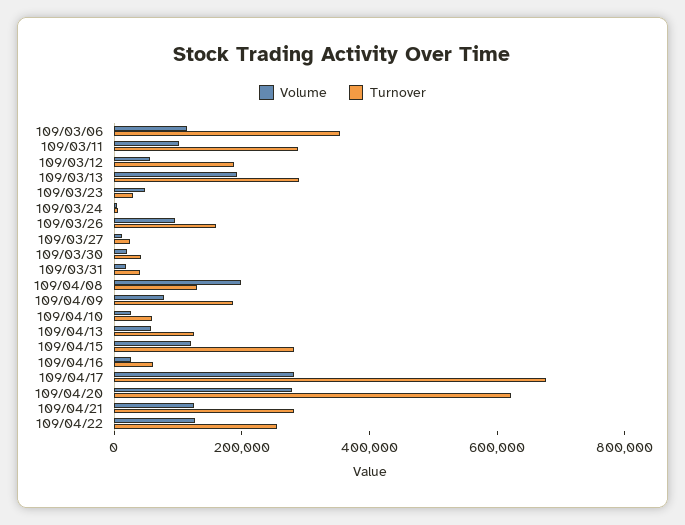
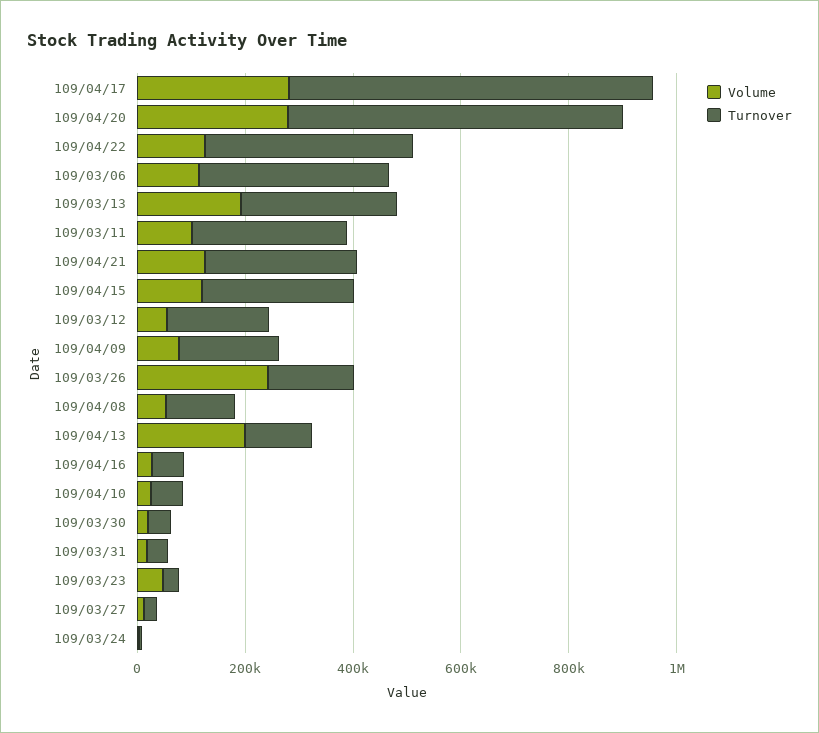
  {
    "Volume": {
      "109/03/06": 100000,
      "109/03/11": 100000,
      "109/03/12": 50000,
      "109/03/13": 200000,
      "109/03/23": 50000,
      "109/03/24": 0,
-     "109/03/26": 100000,
+     "109/03/26": 250000,
      "109/03/27": 0,
      "109/03/30": 0,
      "109/03/31": 0,
-     "109/04/08": 200000,
+     "109/04/08": 50000,
      "109/04/09": 100000,
      "109/04/10": 50000,
-     "109/04/13": 50000,
+     "109/04/13": 200000,
      "109/04/15": 100000,
      "109/04/16": 50000,
      "109/04/17": 300000,
      "109/04/20": 300000,
      "109/04/21": 150000,
      "109/04/22": 150000
    },
    "Turnover": {
      "109/03/06": 350000,
      "109/03/11": 300000,
      "109/03/12": 200000,
      "109/03/13": 300000,
      "109/03/23": 50000,
      "109/03/24": 0,
      "109/03/26": 150000,
      "109/03/27": 50000,
      "109/03/30": 50000,
      "109/03/31": 50000,
      "109/04/08": 150000,
      "109/04/09": 200000,
      "109/04/10": 50000,
      "109/04/13": 150000,
      "109/04/15": 300000,
      "109/04/16": 50000,
      "109/04/17": 700000,
      "109/04/20": 600000,
      "109/04/21": 300000,
-     "109/04/22": 250000
+     "109/04/22": 400000
    }
  }

